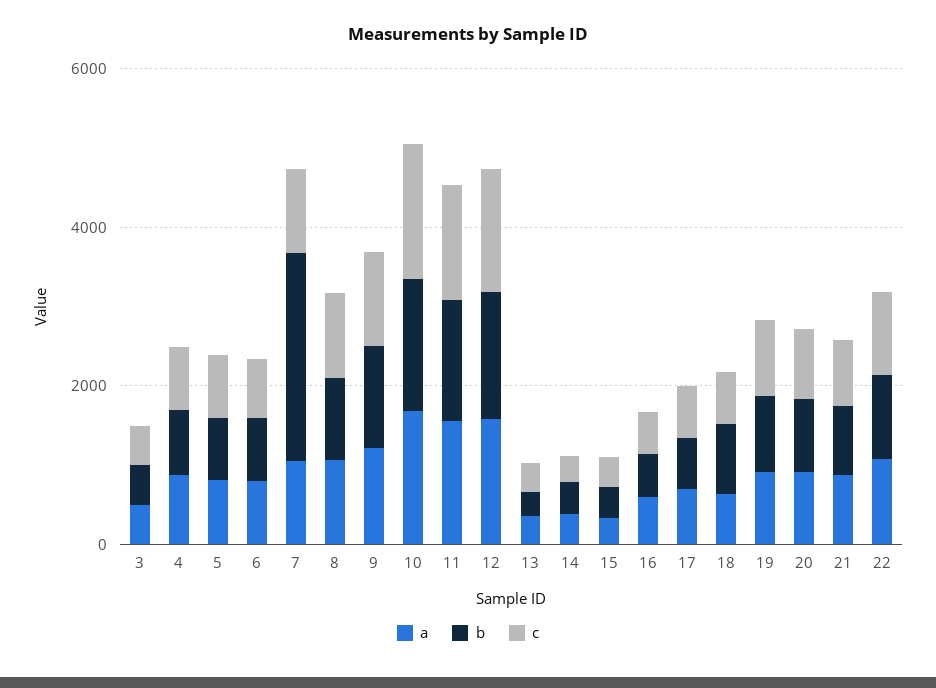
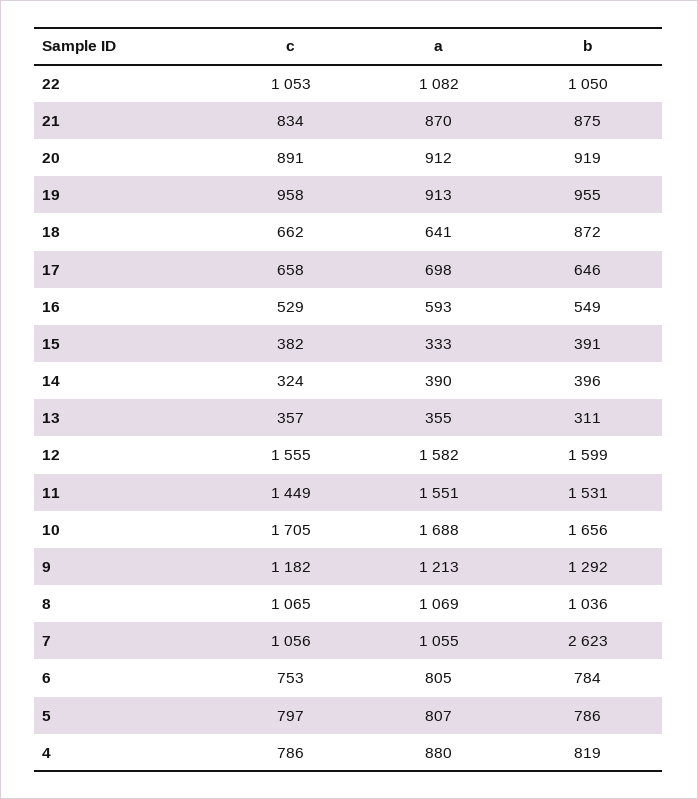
  {
    "a": {
-     "3": 500,
      "4": 880,
      "5": 807,
      "6": 805,
      "7": 1055,
      "8": 1069,
      "9": 1213,
      "10": 1688,
      "11": 1551,
      "12": 1582,
      "13": 355,
      "14": 390,
      "15": 333,
      "16": 593,
      "17": 698,
      "18": 641,
      "19": 913,
      "20": 912,
      "21": 870,
      "22": 1082
    },
    "b": {
-     "3": 500,
      "4": 819,
      "5": 786,
      "6": 784,
      "7": 2623,
      "8": 1036,
      "9": 1292,
      "10": 1656,
      "11": 1531,
      "12": 1599,
      "13": 311,
      "14": 396,
      "15": 391,
      "16": 549,
      "17": 646,
      "18": 872,
      "19": 955,
      "20": 919,
      "21": 875,
      "22": 1050
    },
    "c": {
-     "3": 500,
      "4": 786,
      "5": 797,
      "6": 753,
      "7": 1056,
      "8": 1065,
      "9": 1182,
      "10": 1705,
      "11": 1449,
      "12": 1555,
      "13": 357,
      "14": 324,
      "15": 382,
      "16": 529,
      "17": 658,
      "18": 662,
      "19": 958,
      "20": 891,
      "21": 834,
      "22": 1053
    }
  }

